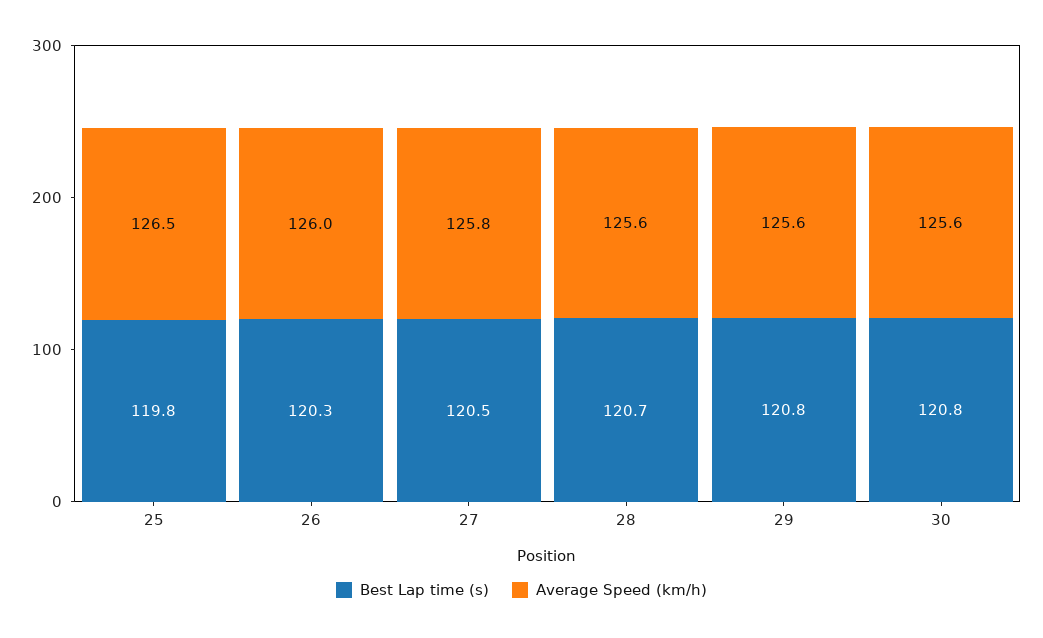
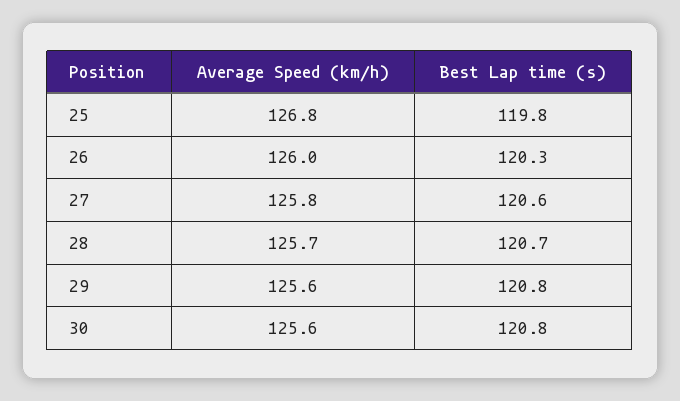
  {
    "Best Lap time (s)": {
      "25": 119.8,
      "26": 120.3,
-     "27": 120.5,
+     "27": 120.6,
      "28": 120.7,
      "29": 120.8,
      "30": 120.8
    },
    "Average Speed (km/h)": {
-     "25": 126.5,
+     "25": 126.8,
      "26": 126,
      "27": 125.8,
-     "28": 125.6,
+     "28": 125.7,
      "29": 125.6,
      "30": 125.6
    }
  }

